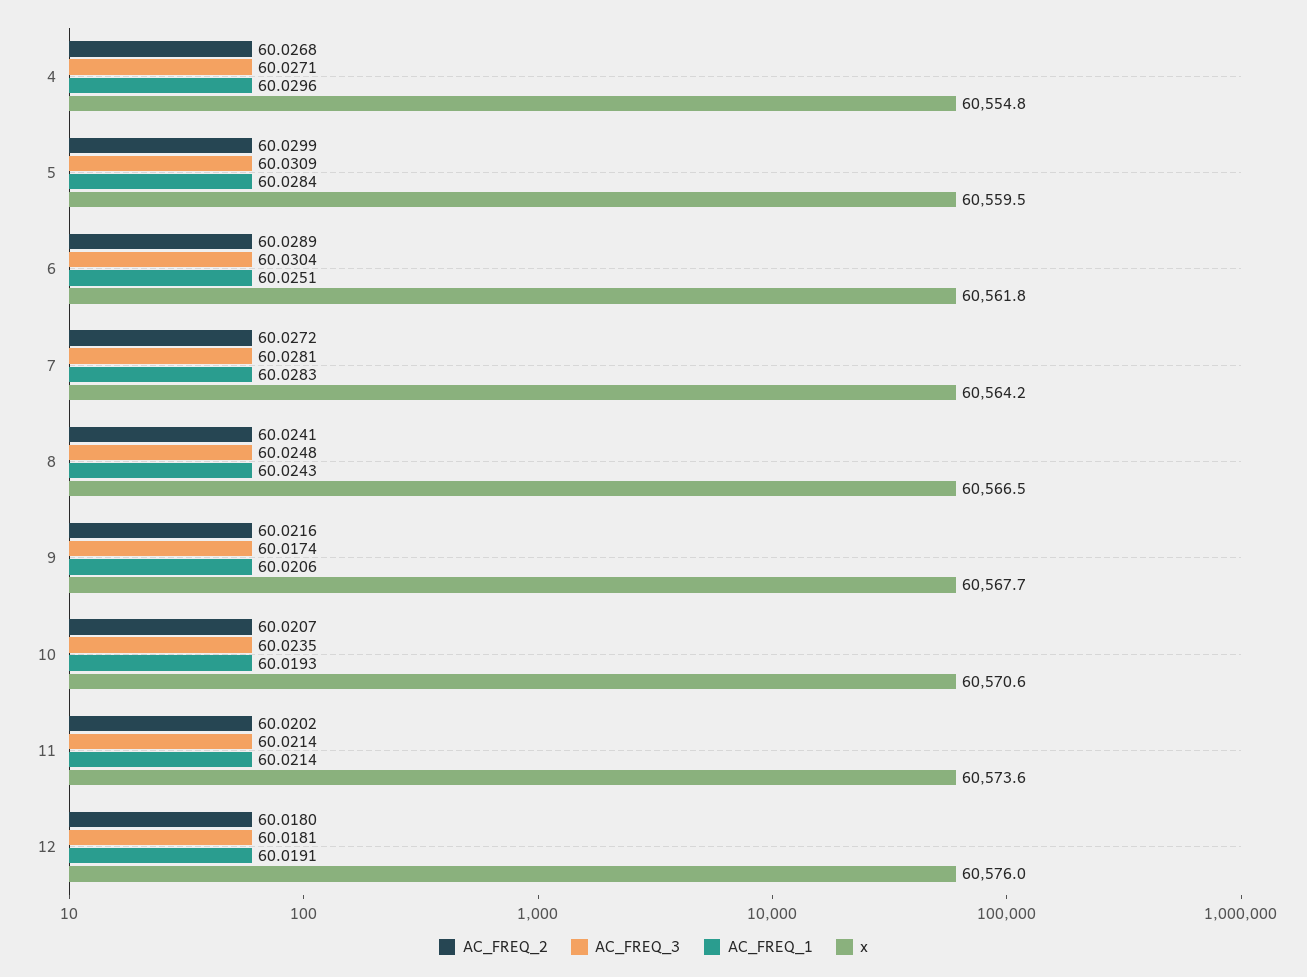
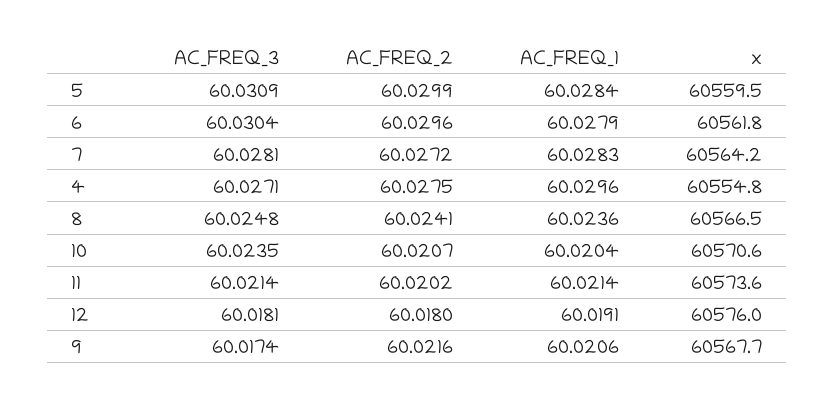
  {
    "AC_FREQ_2": {
-     "4": 60.0268,
+     "4": 60.0275,
      "5": 60.0299,
-     "6": 60.0289,
+     "6": 60.0296,
      "7": 60.0272,
      "8": 60.0241,
      "9": 60.0216,
      "10": 60.0207,
      "11": 60.0202,
      "12": 60.018
    },
    "AC_FREQ_3": {
      "4": 60.0271,
      "5": 60.0309,
      "6": 60.0304,
      "7": 60.0281,
      "8": 60.0248,
      "9": 60.0174,
      "10": 60.0235,
      "11": 60.0214,
      "12": 60.0181
    },
    "AC_FREQ_1": {
      "4": 60.0296,
      "5": 60.0284,
-     "6": 60.0251,
+     "6": 60.0279,
      "7": 60.0283,
-     "8": 60.0243,
+     "8": 60.0236,
      "9": 60.0206,
-     "10": 60.0193,
+     "10": 60.0204,
      "11": 60.0214,
      "12": 60.0191
    },
    "x": {
      "4": 60554.8,
      "5": 60559.5,
      "6": 60561.8,
      "7": 60564.2,
      "8": 60566.5,
      "9": 60567.7,
      "10": 60570.6,
      "11": 60573.6,
      "12": 60576
    }
  }

